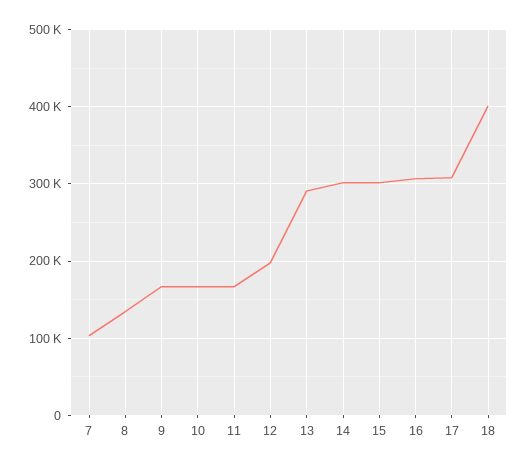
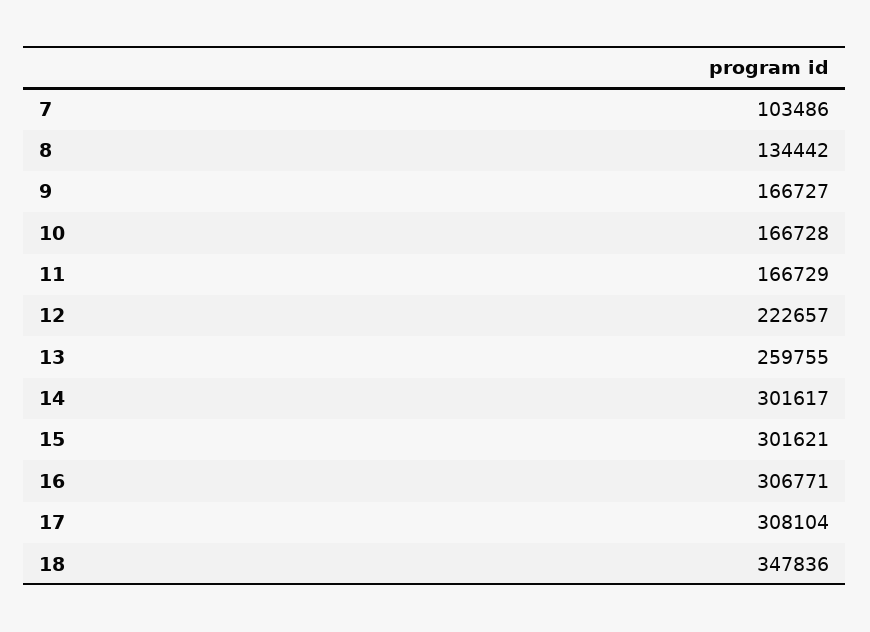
  {
    "7": 103486,
    "8": 134442,
    "9": 166727,
    "10": 166728,
    "11": 166729,
-   "12": 200000,
+   "12": 222657,
-   "13": 290000,
+   "13": 259755,
    "14": 301617,
    "15": 301621,
    "16": 306771,
    "17": 308104,
-   "18": 400000
+   "18": 347836
  }

